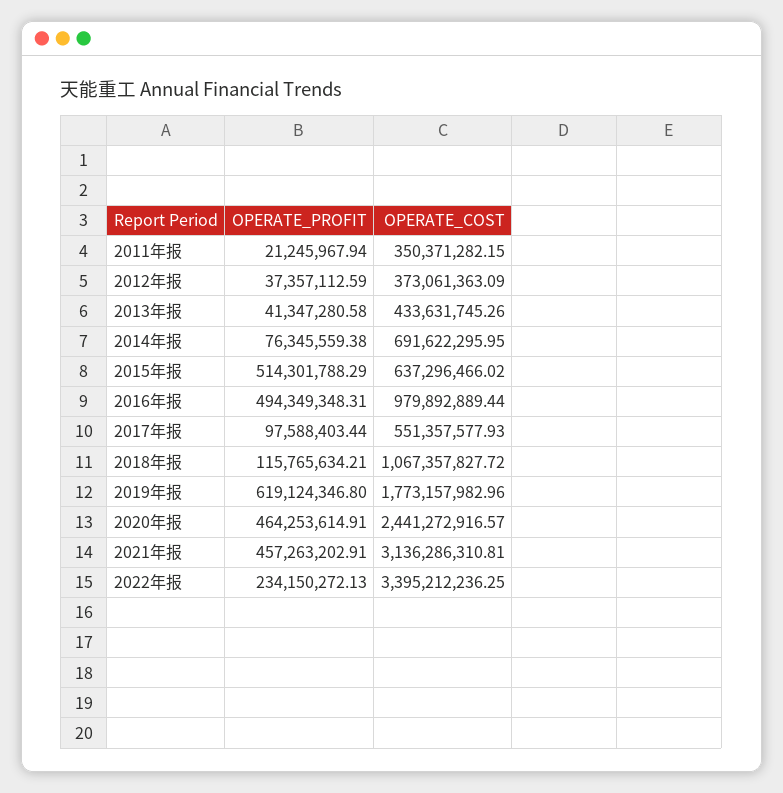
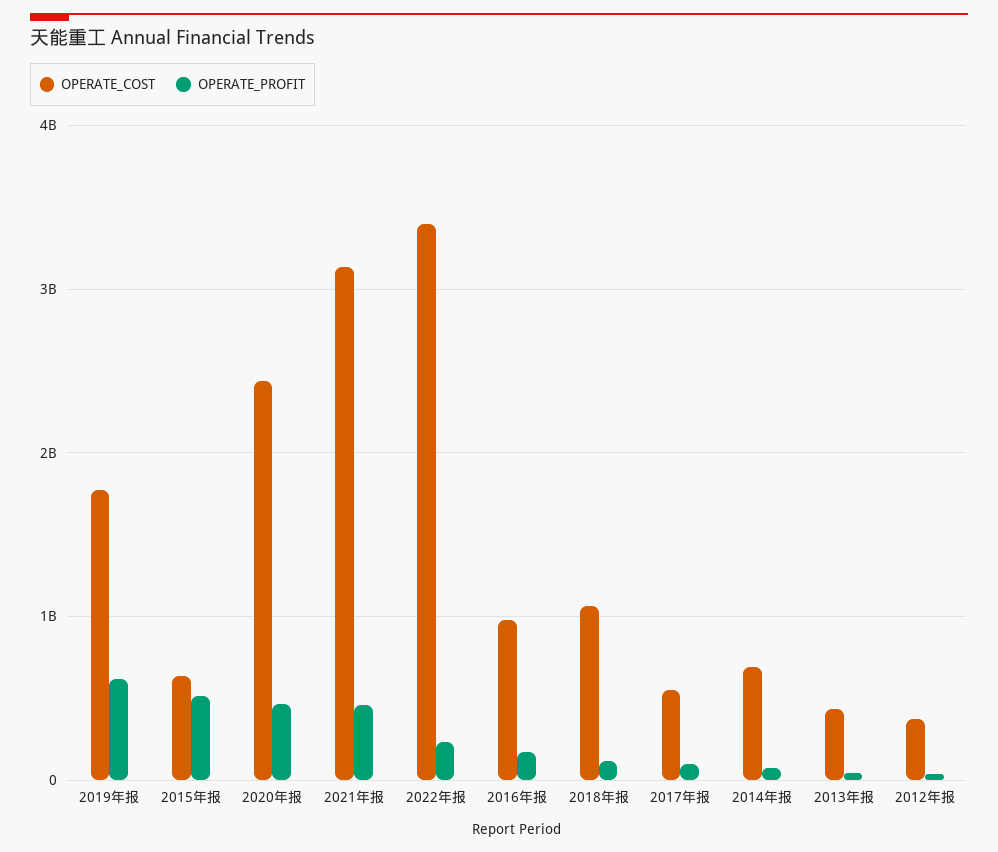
  {
    "OPERATE_PROFIT": {
-     "2011年报": 21245967.94,
      "2012年报": 37357112.59,
      "2013年报": 41347280.58,
      "2014年报": 76345559.38,
      "2015年报": 514301788.29,
-     "2016年报": 494349348.31,
+     "2016年报": 200000000,
      "2017年报": 97588403.44,
      "2018年报": 115765634.21,
      "2019年报": 619124346.8,
      "2020年报": 464253614.91,
      "2021年报": 457263202.91,
      "2022年报": 234150272.13
    },
    "OPERATE_COST": {
-     "2011年报": 350371282.15,
      "2012年报": 373061363.09,
      "2013年报": 433631745.26,
      "2014年报": 691622295.95,
      "2015年报": 637296466.02,
      "2016年报": 979892889.44,
      "2017年报": 551357577.93,
      "2018年报": 1067357827.72,
      "2019年报": 1773157982.96,
      "2020年报": 2441272916.57,
      "2021年报": 3136286310.81,
      "2022年报": 3395212236.25
    }
  }

